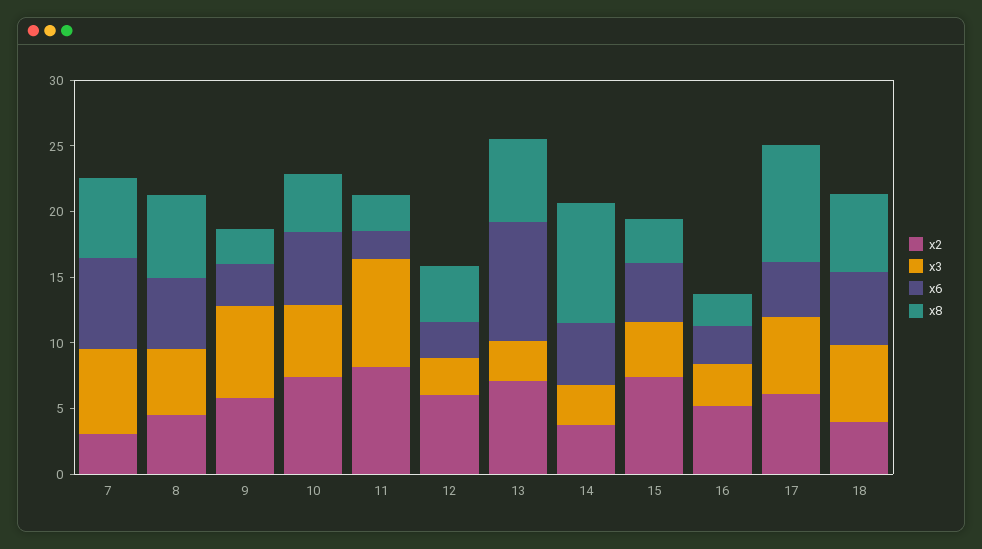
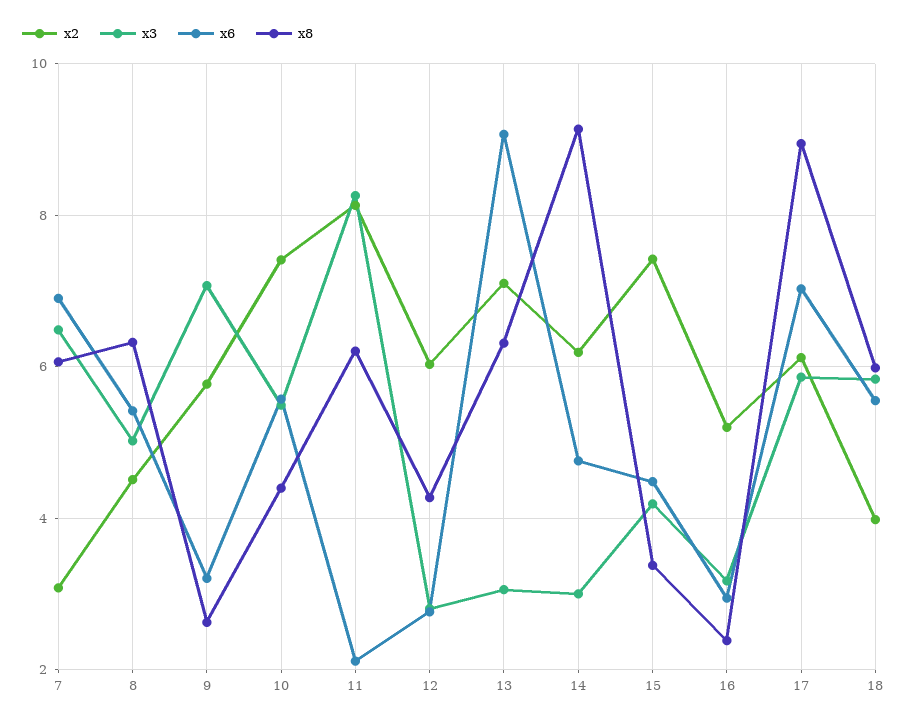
  {
    "x2": {
      "7": 3,
      "8": 4.6,
      "9": 5.8,
      "10": 7.4,
      "11": 8.2,
      "12": 6,
      "13": 7.2,
-     "14": 4,
+     "14": 6.2,
      "15": 7.4,
      "16": 5.2,
      "17": 6.2,
      "18": 4
    },
    "x3": {
      "7": 6.4,
      "8": 5,
      "9": 7,
      "10": 5.4,
      "11": 8.2,
      "12": 2.8,
      "13": 3,
      "14": 3,
      "15": 4.2,
      "16": 3.2,
      "17": 5.8,
      "18": 5.8
    },
    "x6": {
      "7": 7,
      "8": 5.4,
      "9": 3.2,
      "10": 5.6,
      "11": 2.2,
      "12": 2.8,
      "13": 9,
      "14": 4.8,
      "15": 4.4,
      "16": 3,
-     "17": 4,
+     "17": 7,
      "18": 5.6
    },
    "x8": {
      "7": 6,
      "8": 6.4,
      "9": 2.6,
      "10": 4.4,
-     "11": 3,
+     "11": 6.2,
      "12": 4.2,
      "13": 6.4,
      "14": 9.2,
      "15": 3.4,
      "16": 2.4,
      "17": 9,
      "18": 6
    }
  }

